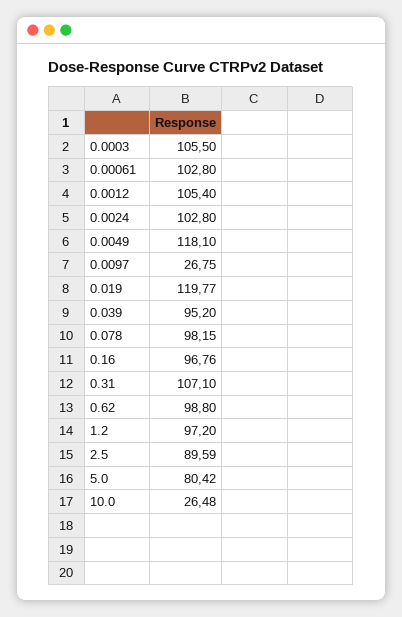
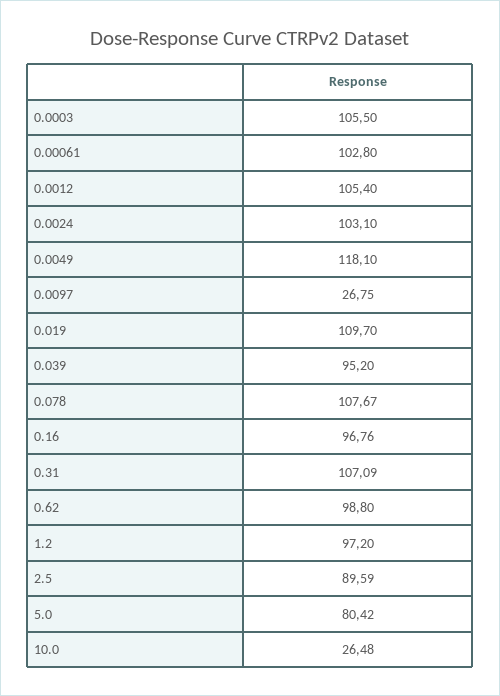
  {
    "0.0003": 105.5,
    "0.00061": 102.8,
    "0.0012": 105.4,
-   "0.0024": 102.8,
+   "0.0024": 103.1,
    "0.0049": 118.1,
    "0.0097": 26.75,
-   "0.019": 119.77,
+   "0.019": 109.7,
    "0.039": 95.2,
-   "0.078": 98.15,
+   "0.078": 107.67,
    "0.16": 96.76,
-   "0.31": 107.1,
+   "0.31": 107.09,
    "0.62": 98.8,
    "1.2": 97.2,
    "2.5": 89.59,
    "5.0": 80.42,
    "10.0": 26.48
  }

